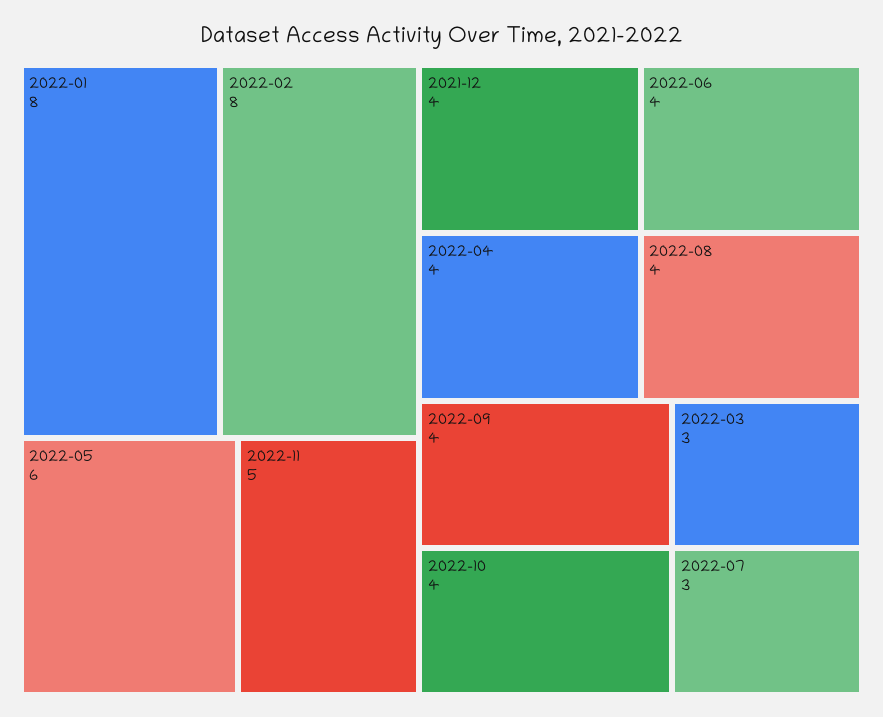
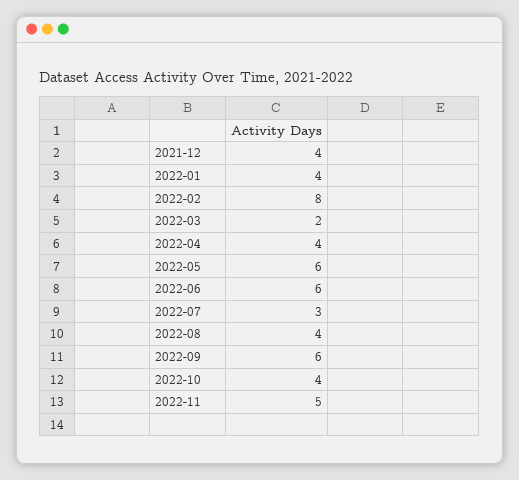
  {
-   "2022-01": 8,
+   "2022-01": 4,
    "2022-02": 8,
    "2022-05": 6,
    "2022-11": 5,
    "2021-12": 4,
    "2022-04": 4,
-   "2022-06": 4,
+   "2022-06": 6,
    "2022-08": 4,
-   "2022-09": 4,
+   "2022-09": 6,
    "2022-10": 4,
-   "2022-03": 3,
+   "2022-03": 2,
    "2022-07": 3
  }

